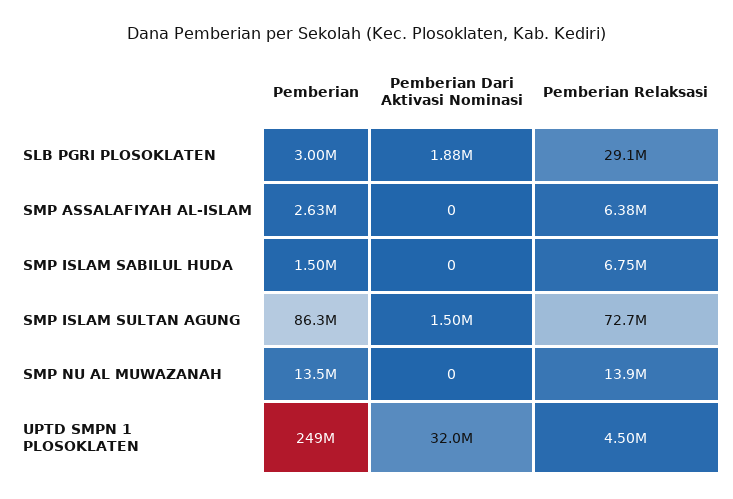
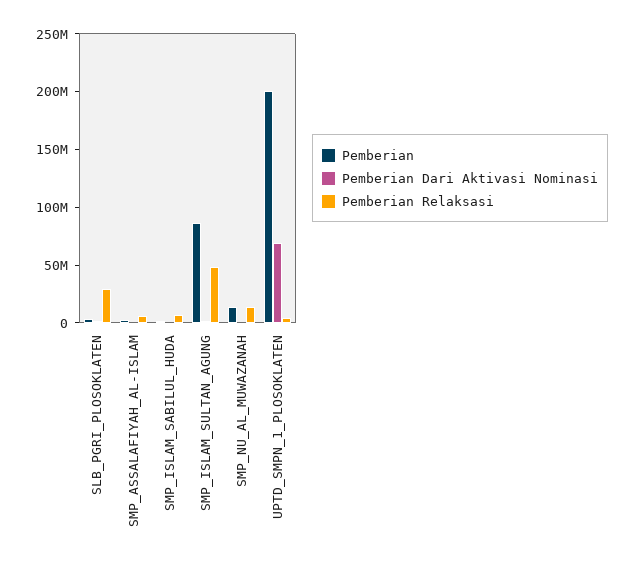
  {
    "Pemberian": {
      "SLB PGRI PLOSOKLATEN": 3000000,
      "SMP ASSALAFIYAH AL-ISLAM": 2630000,
      "SMP ISLAM SABILUL HUDA": 1500000,
      "SMP ISLAM SULTAN AGUNG": 86300000,
      "SMP NU AL MUWAZANAH": 13500000,
-     "UPTD SMPN 1 PLOSOKLATEN": 249000000
+     "UPTD SMPN 1 PLOSOKLATEN": 200000000
    },
    "Pemberian Dari Aktivasi Nominasi": {
      "SLB PGRI PLOSOKLATEN": 1880000,
      "SMP ASSALAFIYAH AL-ISLAM": 0,
      "SMP ISLAM SABILUL HUDA": 0,
      "SMP ISLAM SULTAN AGUNG": 1500000,
      "SMP NU AL MUWAZANAH": 0,
-     "UPTD SMPN 1 PLOSOKLATEN": 32000000
+     "UPTD SMPN 1 PLOSOKLATEN": 70000000
    },
    "Pemberian Relaksasi": {
      "SLB PGRI PLOSOKLATEN": 29100000,
      "SMP ASSALAFIYAH AL-ISLAM": 6380000,
      "SMP ISLAM SABILUL HUDA": 6750000,
-     "SMP ISLAM SULTAN AGUNG": 72700000,
+     "SMP ISLAM SULTAN AGUNG": 50000000,
      "SMP NU AL MUWAZANAH": 13900000,
      "UPTD SMPN 1 PLOSOKLATEN": 4500000
    }
  }

